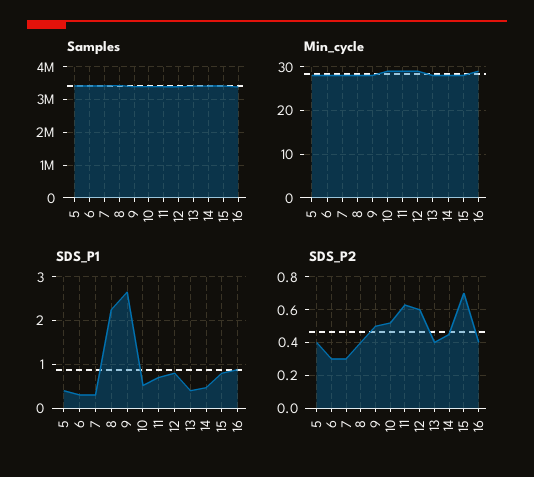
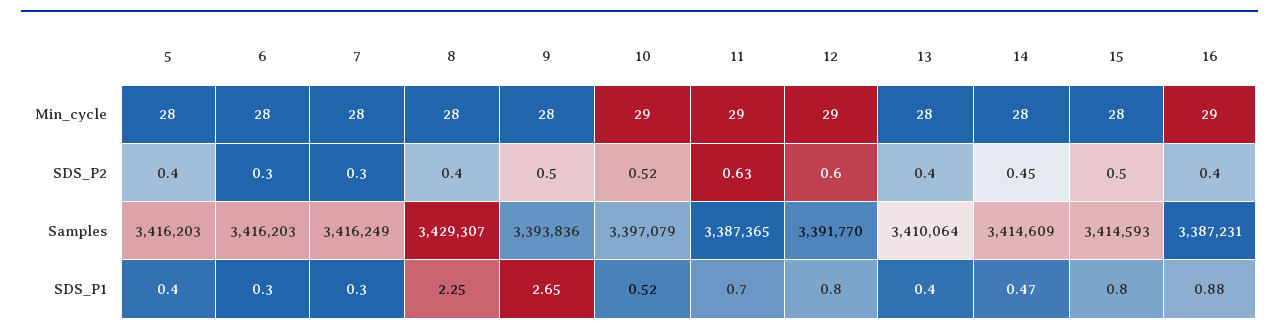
  {
    "Samples": {
      "5": 3416203,
      "6": 3416203,
      "7": 3416249,
      "8": 3429307,
      "9": 3393836,
      "10": 3397079,
      "11": 3387365,
      "12": 3391770,
      "13": 3410064,
      "14": 3414609,
      "15": 3414593,
      "16": 3387231
    },
    "Min_cycle": {
      "5": 28,
      "6": 28,
      "7": 28,
      "8": 28,
      "9": 28,
      "10": 29,
      "11": 29,
      "12": 29,
      "13": 28,
      "14": 28,
      "15": 28,
      "16": 29
    },
    "SDS_P1": {
      "5": 0.4,
      "6": 0.3,
      "7": 0.3,
      "8": 2.25,
      "9": 2.65,
      "10": 0.52,
      "11": 0.7,
      "12": 0.8,
      "13": 0.4,
      "14": 0.47,
      "15": 0.8,
      "16": 0.88
    },
    "SDS_P2": {
      "5": 0.4,
      "6": 0.3,
      "7": 0.3,
      "8": 0.4,
      "9": 0.5,
      "10": 0.52,
      "11": 0.63,
      "12": 0.6,
      "13": 0.4,
      "14": 0.45,
-     "15": 0.7,
+     "15": 0.5,
      "16": 0.4
    }
  }

